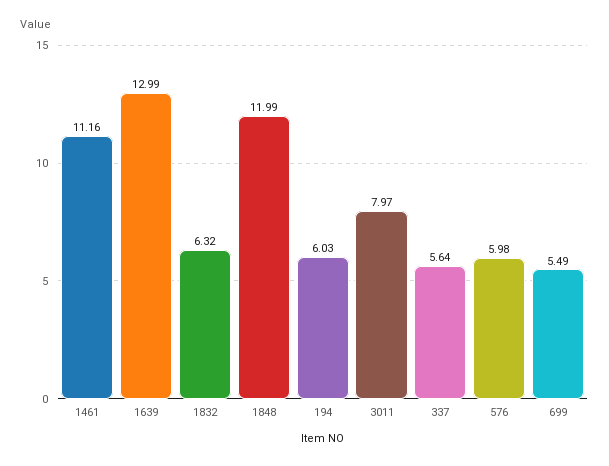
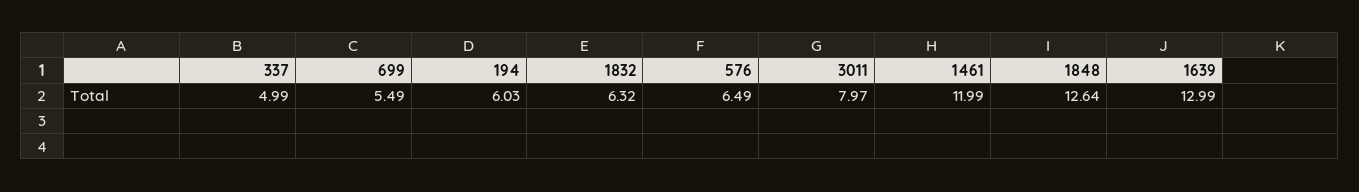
  {
-   "1461": 11.16,
+   "1461": 11.99,
    "1639": 12.99,
    "1832": 6.32,
-   "1848": 11.99,
+   "1848": 12.64,
    "194": 6.03,
    "3011": 7.97,
-   "337": 5.64,
+   "337": 4.99,
-   "576": 5.98,
+   "576": 6.49,
    "699": 5.49
  }

